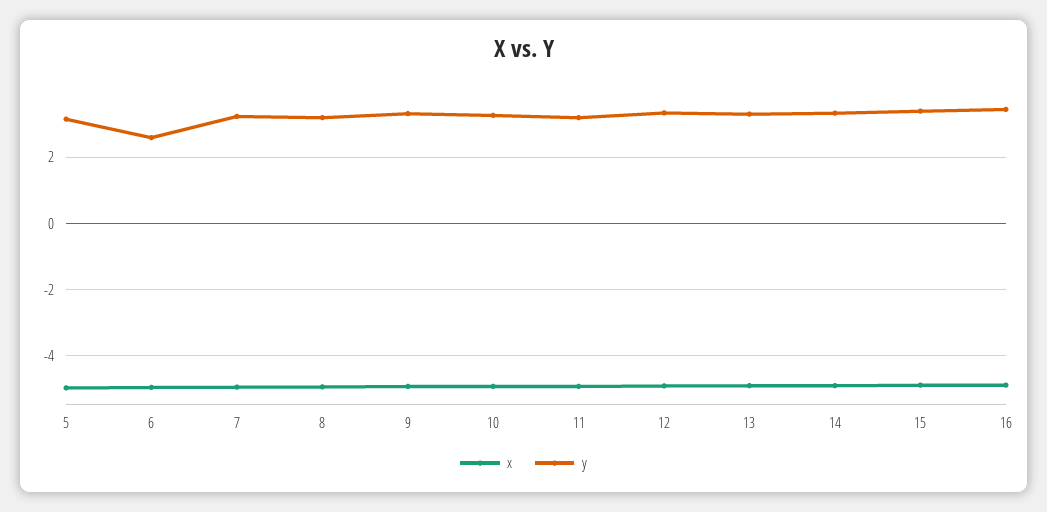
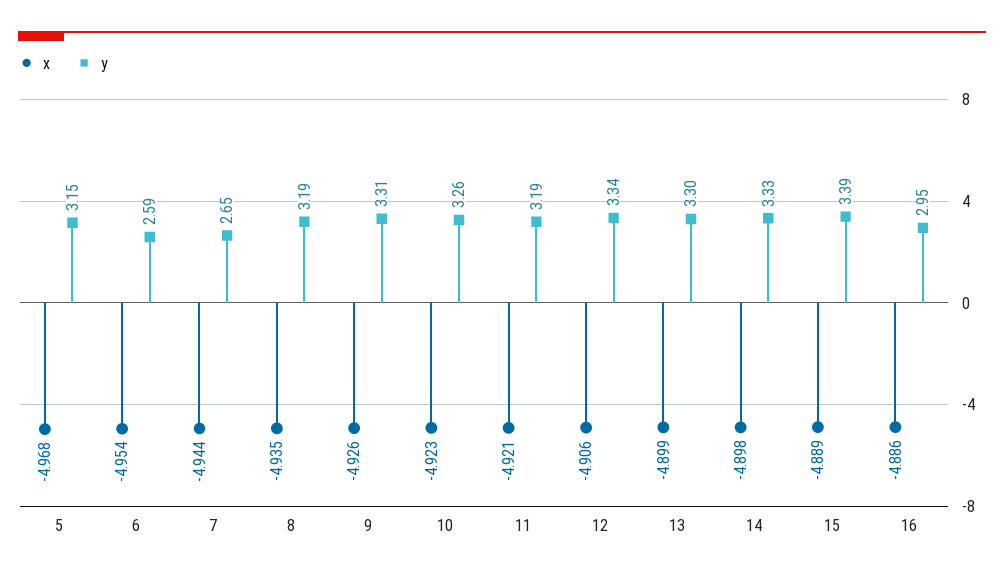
  {
    "x": {
      "5": -4.968,
      "6": -4.954,
      "7": -4.944,
      "8": -4.935,
      "9": -4.926,
      "10": -4.923,
      "11": -4.921,
      "12": -4.906,
      "13": -4.899,
      "14": -4.898,
      "15": -4.889,
      "16": -4.886
    },
    "y": {
      "5": 3.15,
      "6": 2.59,
-     "7": 3.2,
+     "7": 2.65,
      "8": 3.19,
      "9": 3.31,
      "10": 3.26,
      "11": 3.19,
      "12": 3.34,
      "13": 3.3,
      "14": 3.33,
      "15": 3.39,
-     "16": 3.4
+     "16": 2.95
    }
  }

